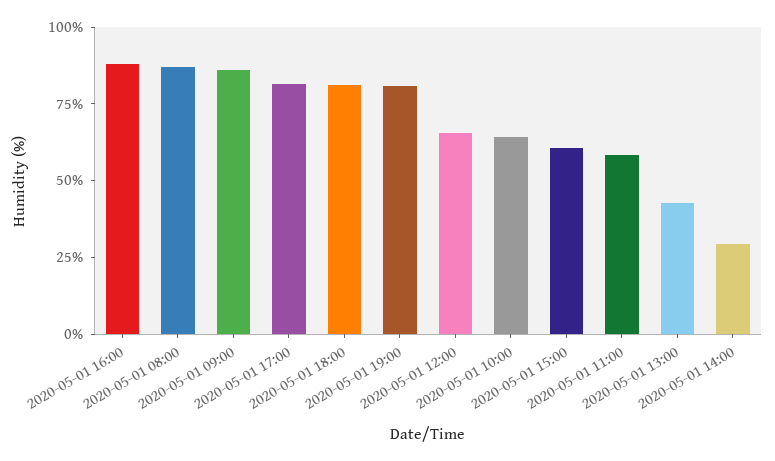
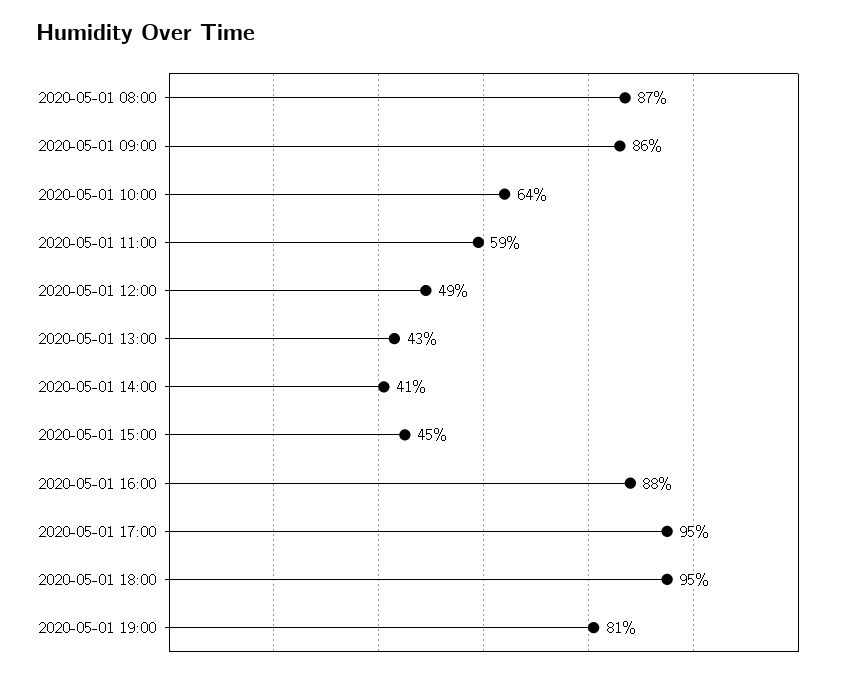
  {
    "2020-05-01 16:00": 88,
    "2020-05-01 08:00": 87,
    "2020-05-01 09:00": 86,
-   "2020-05-01 17:00": 80,
+   "2020-05-01 17:00": 95,
-   "2020-05-01 18:00": 80,
+   "2020-05-01 18:00": 95,
    "2020-05-01 19:00": 81,
-   "2020-05-01 12:00": 65,
+   "2020-05-01 12:00": 49,
    "2020-05-01 10:00": 64,
-   "2020-05-01 15:00": 60,
+   "2020-05-01 15:00": 45,
    "2020-05-01 11:00": 59,
    "2020-05-01 13:00": 43,
-   "2020-05-01 14:00": 30
+   "2020-05-01 14:00": 41
  }

